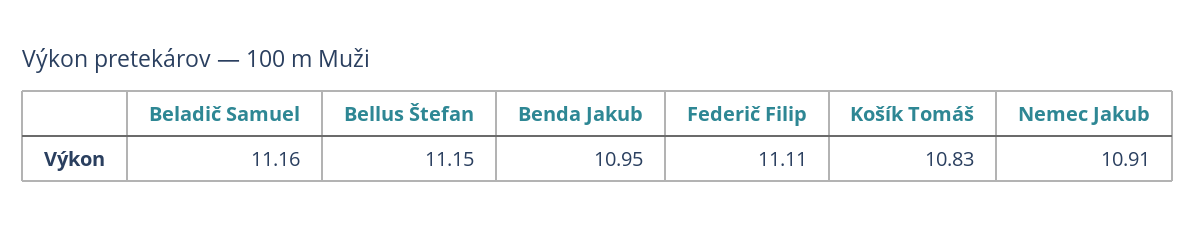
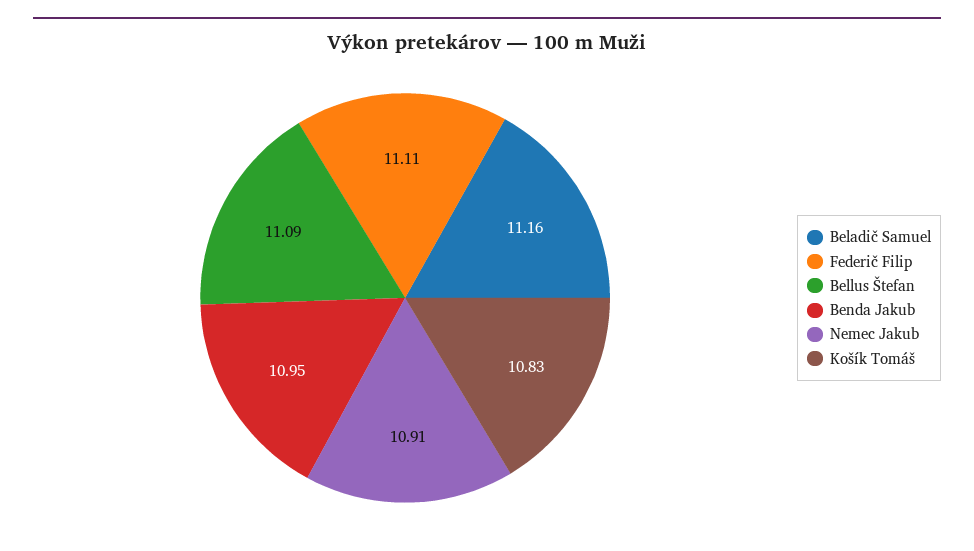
  {
    "Beladič Samuel": 11.16,
-   "Bellus Štefan": 11.15,
+   "Bellus Štefan": 11.09,
    "Benda Jakub": 10.95,
    "Federič Filip": 11.11,
    "Košík Tomáš": 10.83,
    "Nemec Jakub": 10.91
  }

